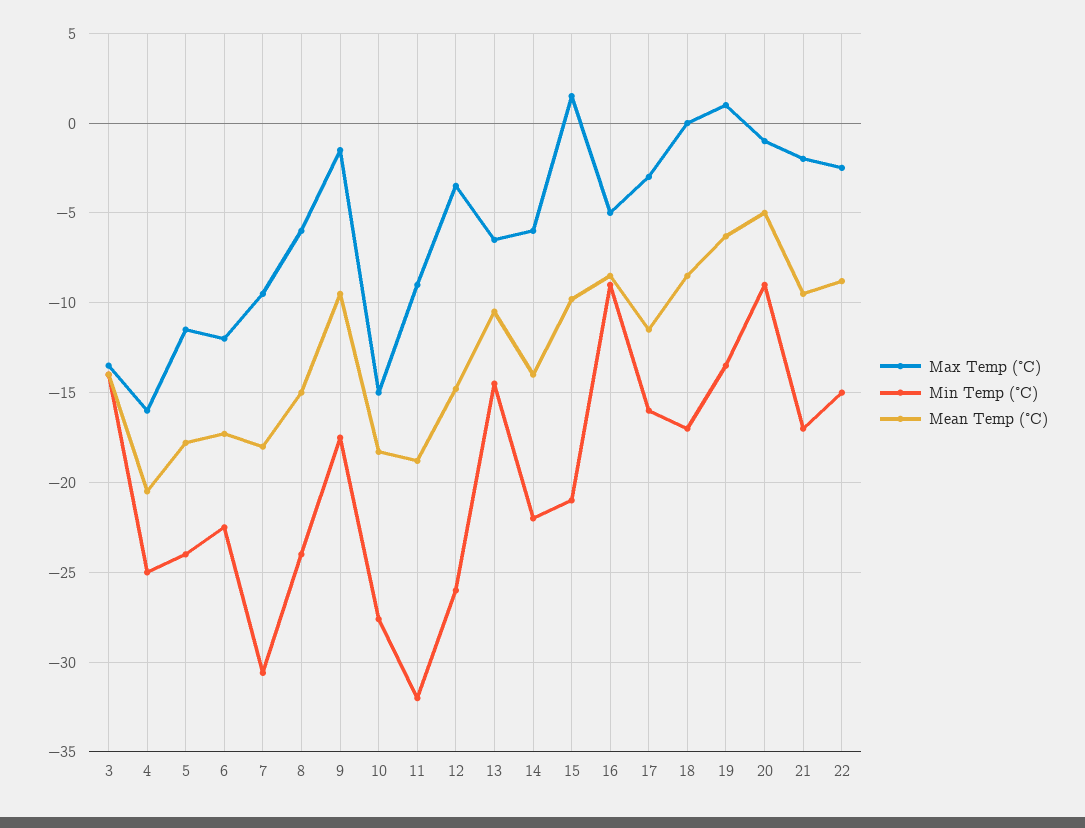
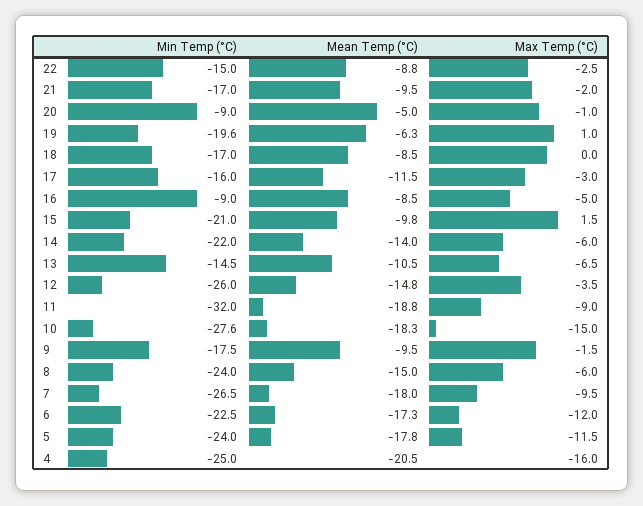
  {
    "Max Temp (°C)": {
-     "3": -13.5,
      "4": -16,
      "5": -11.5,
      "6": -12,
      "7": -9.5,
      "8": -6,
      "9": -1.5,
      "10": -15,
      "11": -9,
      "12": -3.5,
      "13": -6.5,
      "14": -6,
      "15": 1.5,
      "16": -5,
      "17": -3,
      "18": 0,
      "19": 1,
      "20": -1,
      "21": -2,
      "22": -2.5
    },
    "Min Temp (°C)": {
-     "3": -14,
      "4": -25,
      "5": -24,
      "6": -22.5,
-     "7": -30.5,
+     "7": -26.5,
      "8": -24,
      "9": -17.5,
      "10": -27.6,
      "11": -32,
      "12": -26,
      "13": -14.5,
      "14": -22,
      "15": -21,
      "16": -9,
      "17": -16,
      "18": -17,
-     "19": -13.5,
+     "19": -19.6,
      "20": -9,
      "21": -17,
      "22": -15
    },
    "Mean Temp (°C)": {
-     "3": -14,
      "4": -20.5,
      "5": -17.8,
      "6": -17.3,
      "7": -18,
      "8": -15,
      "9": -9.5,
      "10": -18.3,
      "11": -18.8,
      "12": -14.8,
      "13": -10.5,
      "14": -14,
      "15": -9.8,
      "16": -8.5,
      "17": -11.5,
      "18": -8.5,
      "19": -6.3,
      "20": -5,
      "21": -9.5,
      "22": -8.8
    }
  }

